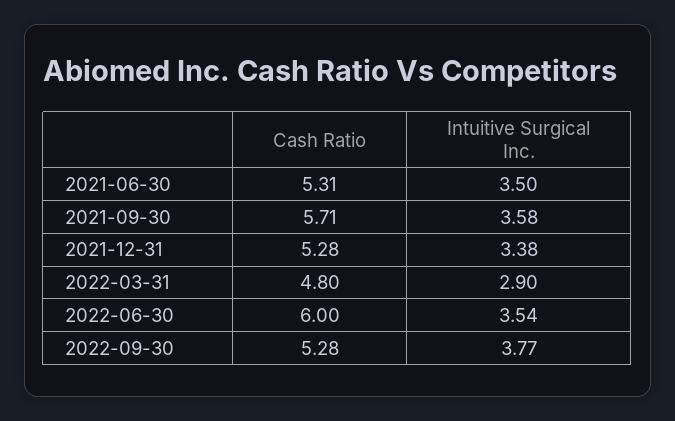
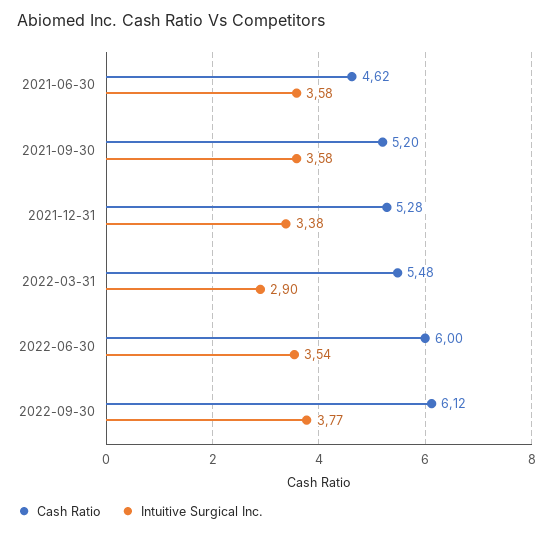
  {
    "Cash Ratio": {
-     "2021-06-30": 5.31,
+     "2021-06-30": 4.62,
-     "2021-09-30": 5.71,
+     "2021-09-30": 5.2,
      "2021-12-31": 5.28,
-     "2022-03-31": 4.8,
+     "2022-03-31": 5.48,
      "2022-06-30": 6,
-     "2022-09-30": 5.28
+     "2022-09-30": 6.12
    },
    "Intuitive Surgical Inc.": {
-     "2021-06-30": 3.5,
+     "2021-06-30": 3.58,
      "2021-09-30": 3.58,
      "2021-12-31": 3.38,
      "2022-03-31": 2.9,
      "2022-06-30": 3.54,
      "2022-09-30": 3.77
    }
  }

